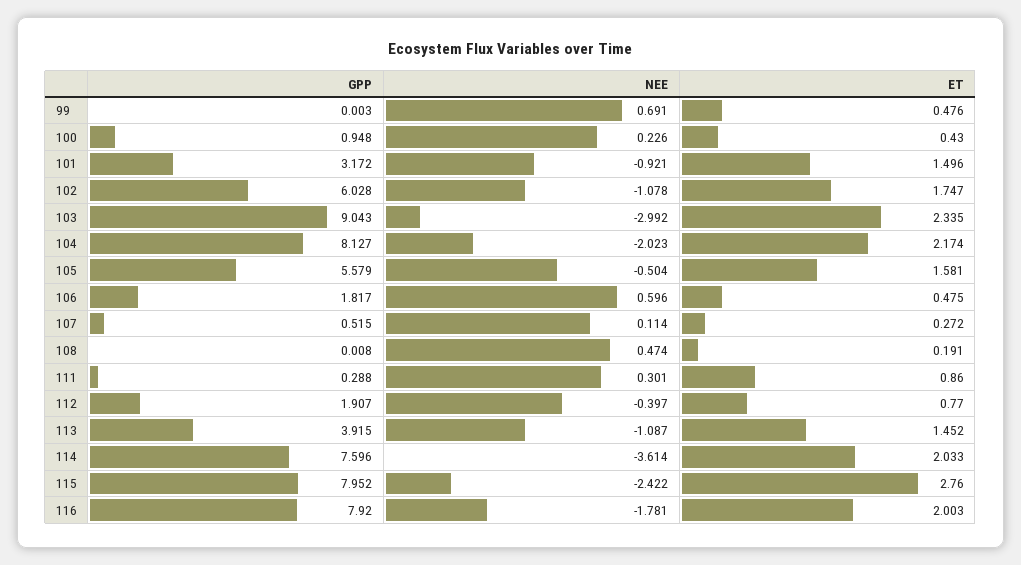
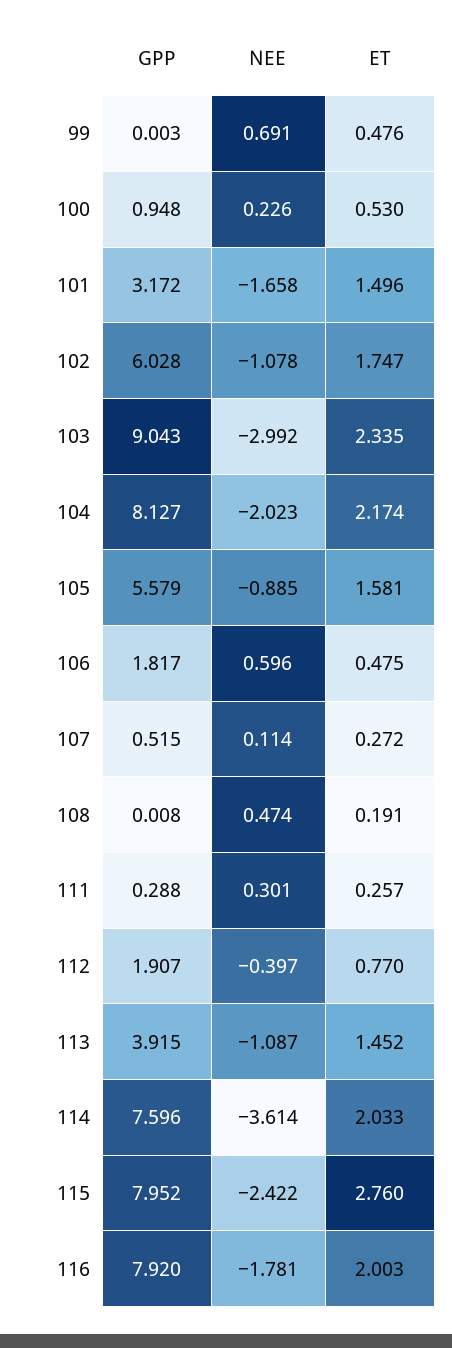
  {
    "GPP": {
      "99": 0.003,
      "100": 0.948,
      "101": 3.172,
      "102": 6.028,
      "103": 9.043,
      "104": 8.127,
      "105": 5.579,
      "106": 1.817,
      "107": 0.515,
      "108": 0.008,
      "111": 0.288,
      "112": 1.907,
      "113": 3.915,
      "114": 7.596,
      "115": 7.952,
      "116": 7.92
    },
    "NEE": {
      "99": 0.691,
      "100": 0.226,
-     "101": -0.921,
+     "101": -1.658,
      "102": -1.078,
      "103": -2.992,
      "104": -2.023,
-     "105": -0.504,
+     "105": -0.885,
      "106": 0.596,
      "107": 0.114,
      "108": 0.474,
      "111": 0.301,
      "112": -0.397,
      "113": -1.087,
      "114": -3.614,
      "115": -2.422,
      "116": -1.781
    },
    "ET": {
      "99": 0.476,
-     "100": 0.43,
+     "100": 0.53,
      "101": 1.496,
      "102": 1.747,
      "103": 2.335,
      "104": 2.174,
      "105": 1.581,
      "106": 0.475,
      "107": 0.272,
      "108": 0.191,
-     "111": 0.86,
+     "111": 0.257,
      "112": 0.77,
      "113": 1.452,
      "114": 2.033,
      "115": 2.76,
      "116": 2.003
    }
  }

